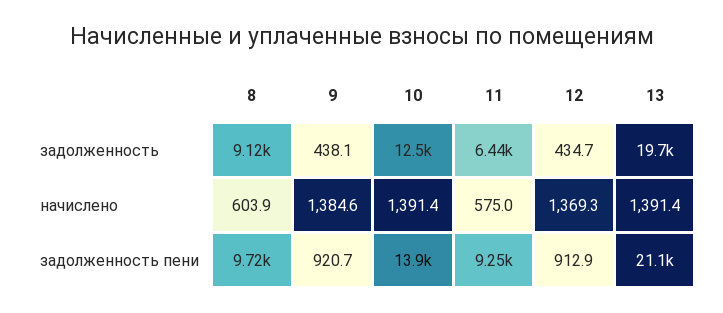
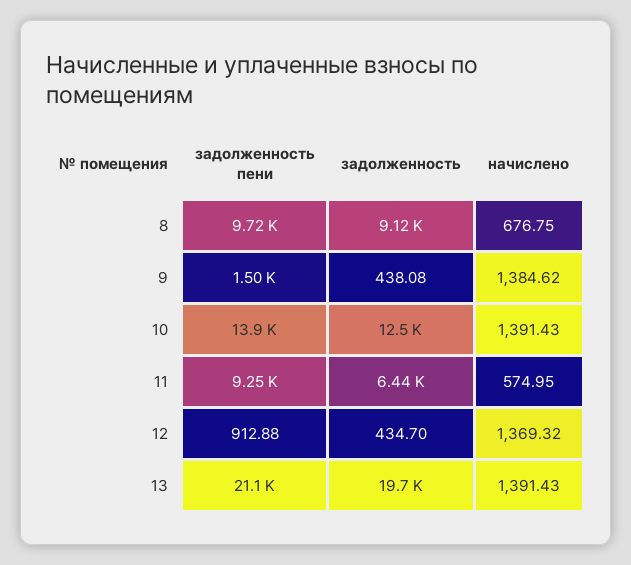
  {
    "8": {
      "задолженность": 9120,
-     "начислено": 603.9,
+     "начислено": 676.75,
      "задолженность пени": 9720
    },
    "9": {
      "задолженность": 438.08,
      "начислено": 1384.62,
-     "задолженность пени": 920.7
+     "задолженность пени": 1500
    },
    "10": {
      "задолженность": 12500,
      "начислено": 1391.43,
      "задолженность пени": 13900
    },
    "11": {
      "задолженность": 6440,
      "начислено": 574.95,
      "задолженность пени": 9250
    },
    "12": {
      "задолженность": 434.7,
      "начислено": 1369.32,
      "задолженность пени": 912.88
    },
    "13": {
      "задолженность": 19700,
      "начислено": 1391.43,
      "задолженность пени": 21100
    }
  }

